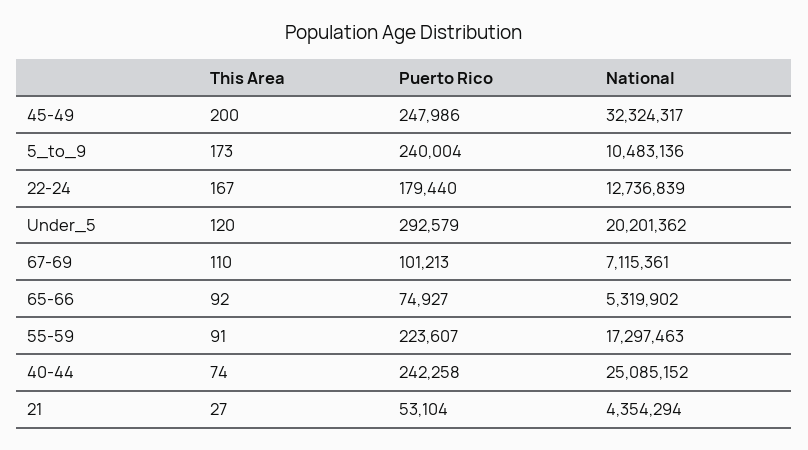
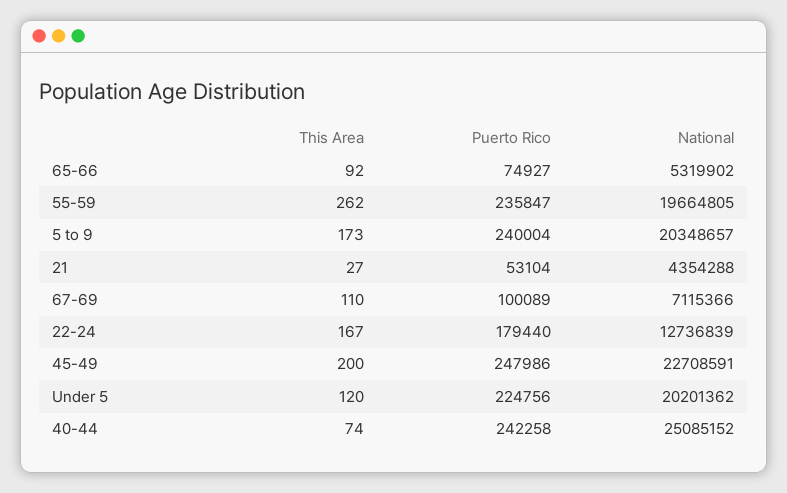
  {
    "This Area": {
      "45-49": 200,
      "5_to_9": 173,
      "22-24": 167,
      "Under_5": 120,
      "67-69": 110,
      "65-66": 92,
-     "55-59": 91,
+     "55-59": 262,
      "40-44": 74,
      "21": 27
    },
    "Puerto Rico": {
      "45-49": 247986,
      "5_to_9": 240004,
      "22-24": 179440,
-     "Under_5": 292579,
+     "Under_5": 224756,
-     "67-69": 101213,
+     "67-69": 100089,
      "65-66": 74927,
-     "55-59": 223607,
+     "55-59": 235847,
      "40-44": 242258,
      "21": 53104
    },
    "National": {
-     "45-49": 32324317,
+     "45-49": 22708591,
-     "5_to_9": 10483136,
+     "5_to_9": 20348657,
      "22-24": 12736839,
      "Under_5": 20201362,
-     "67-69": 7115361,
+     "67-69": 7115366,
      "65-66": 5319902,
-     "55-59": 17297463,
+     "55-59": 19664805,
      "40-44": 25085152,
-     "21": 4354294
+     "21": 4354288
    }
  }

